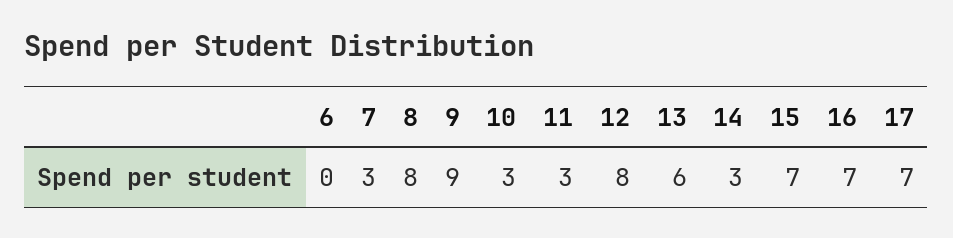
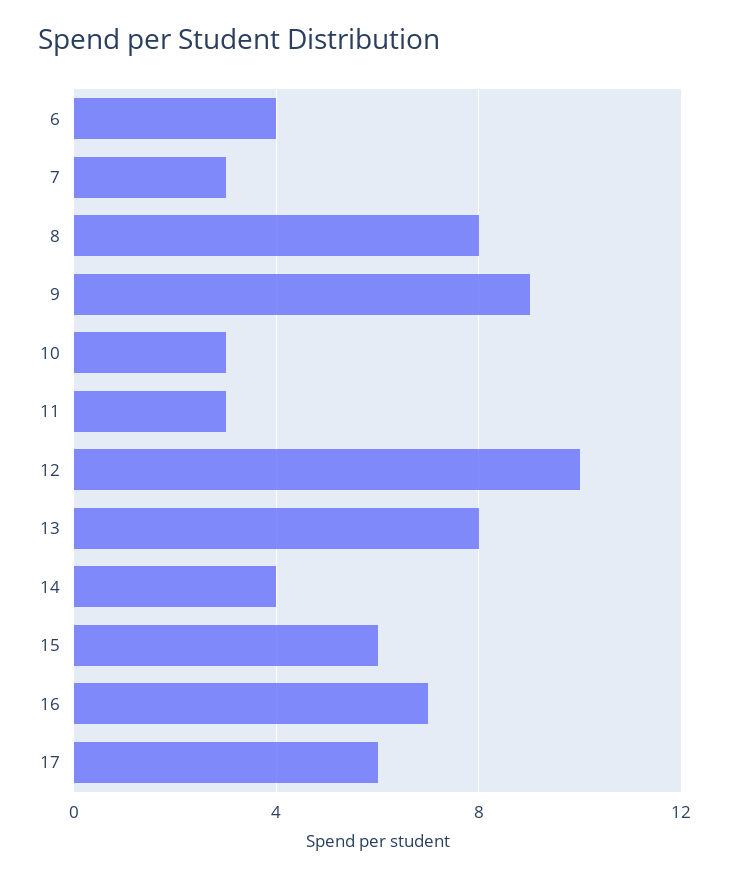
  {
-   "6": 0,
+   "6": 4,
    "7": 3,
    "8": 8,
    "9": 9,
    "10": 3,
    "11": 3,
-   "12": 8,
+   "12": 10,
-   "13": 6,
+   "13": 8,
-   "14": 3,
+   "14": 4,
-   "15": 7,
+   "15": 6,
    "16": 7,
-   "17": 7
+   "17": 6
  }

